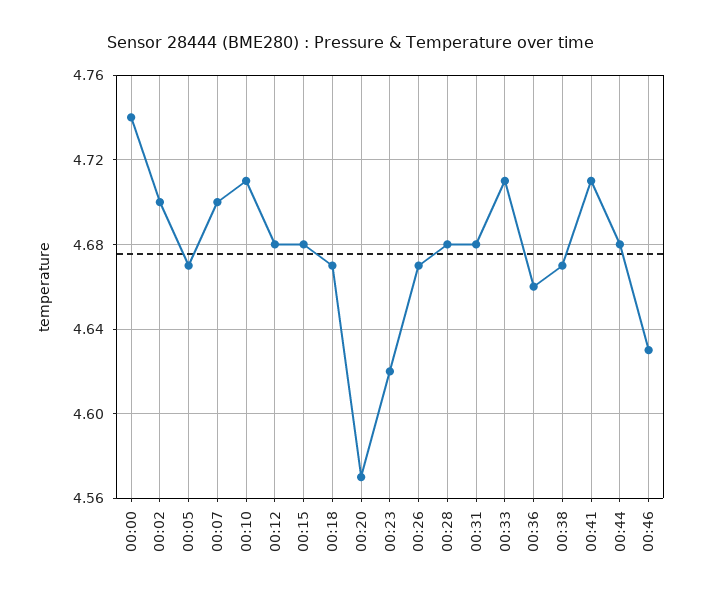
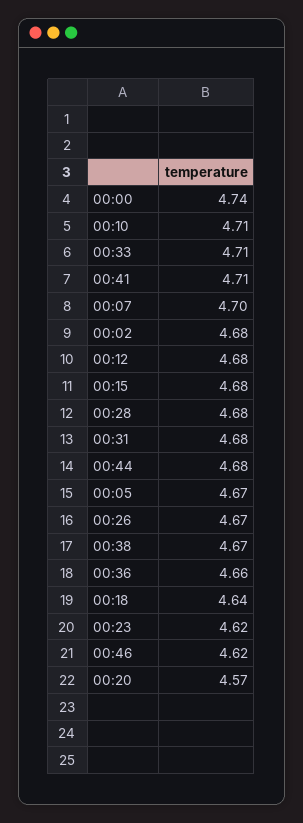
  {
    "00:00": 4.74,
-   "00:02": 4.7,
+   "00:02": 4.68,
    "00:05": 4.67,
    "00:07": 4.7,
    "00:10": 4.71,
    "00:12": 4.68,
    "00:15": 4.68,
-   "00:18": 4.67,
+   "00:18": 4.64,
    "00:20": 4.57,
    "00:23": 4.62,
    "00:26": 4.67,
    "00:28": 4.68,
    "00:31": 4.68,
    "00:33": 4.71,
    "00:36": 4.66,
    "00:38": 4.67,
    "00:41": 4.71,
    "00:44": 4.68,
-   "00:46": 4.63
+   "00:46": 4.62
  }

